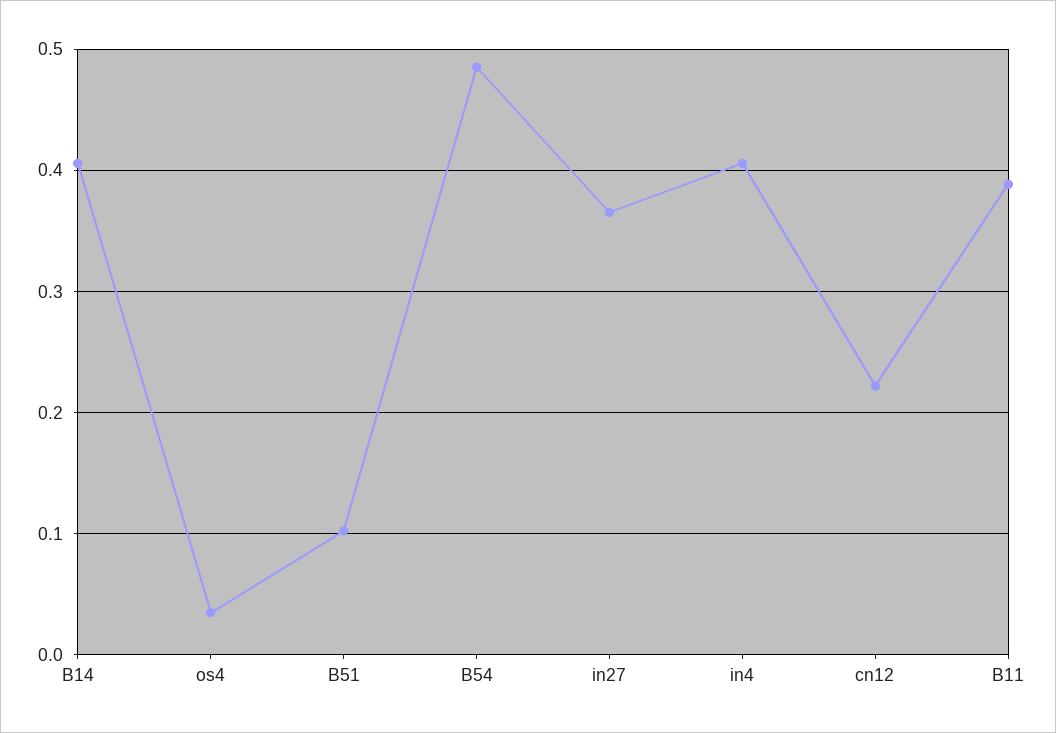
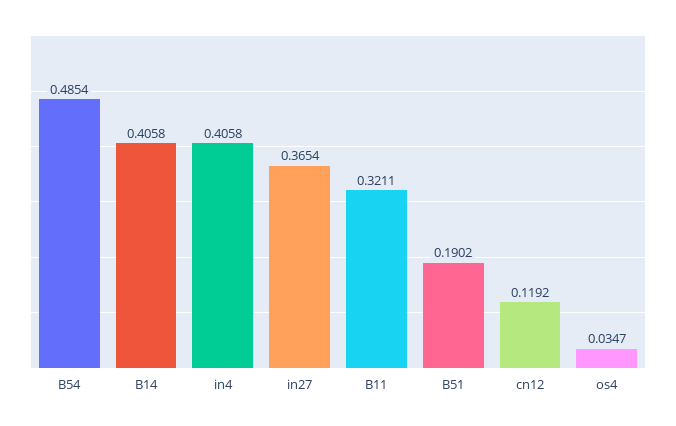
  {
    "B14": 0.4058,
    "os4": 0.0347,
-   "B51": 0.1,
+   "B51": 0.1902,
    "B54": 0.4854,
    "in27": 0.3654,
    "in4": 0.4058,
-   "cn12": 0.22,
+   "cn12": 0.1192,
-   "B11": 0.39
+   "B11": 0.3211
  }

